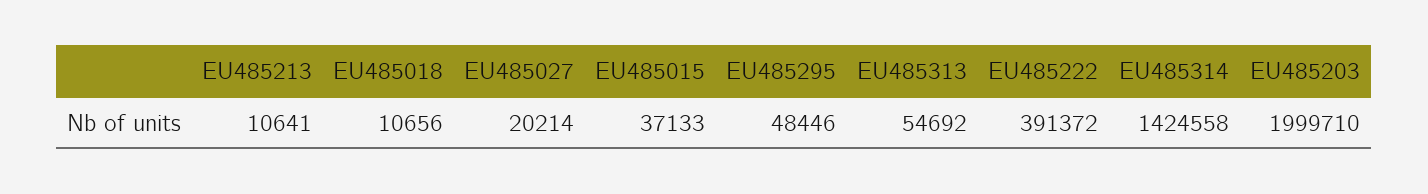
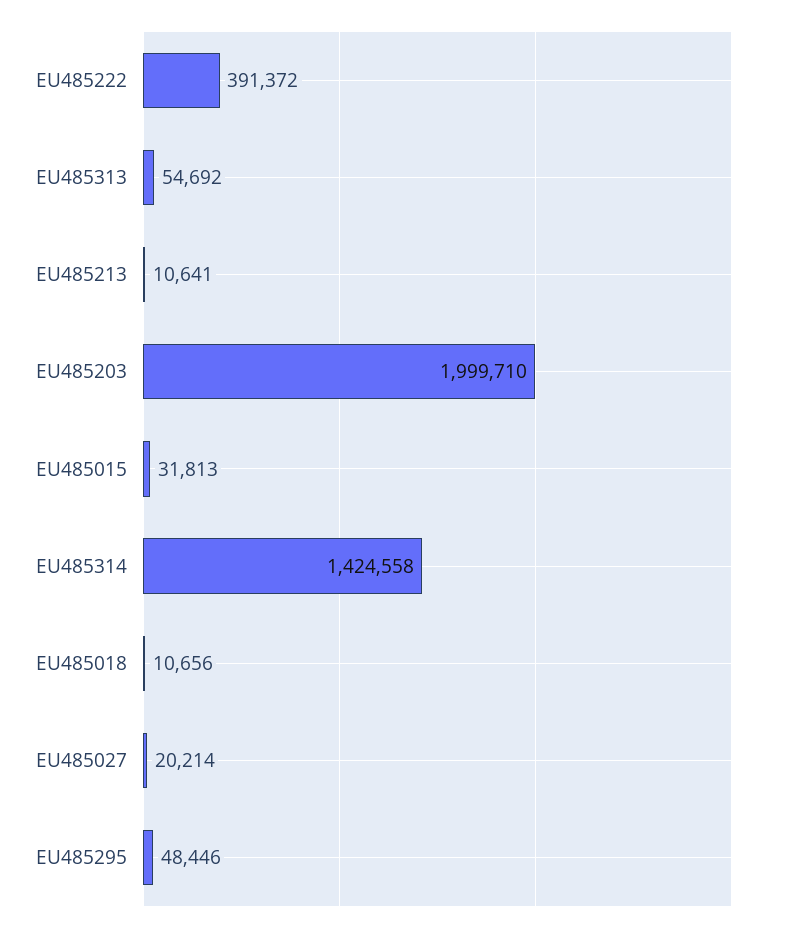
  {
    "EU485213": 10641,
    "EU485018": 10656,
    "EU485027": 20214,
-   "EU485015": 37133,
+   "EU485015": 31813,
    "EU485295": 48446,
    "EU485313": 54692,
    "EU485222": 391372,
    "EU485314": 1424558,
    "EU485203": 1999710
  }

